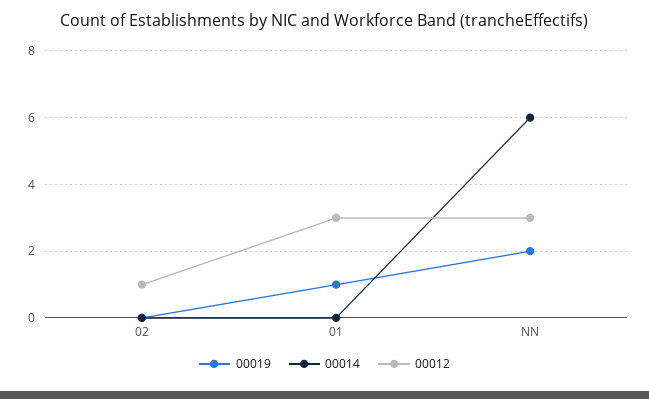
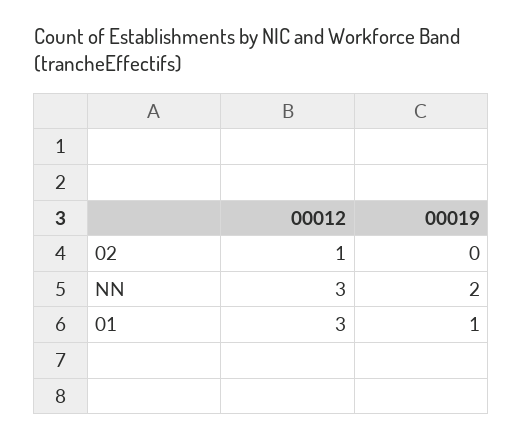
  {
    "00019": {
      "02": 0,
      "01": 1,
      "NN": 2
    },
-   "00014": {
-     "02": 0,
-     "01": 0,
-     "NN": 6
-   },
    "00012": {
      "02": 1,
      "01": 3,
      "NN": 3
    }
  }

